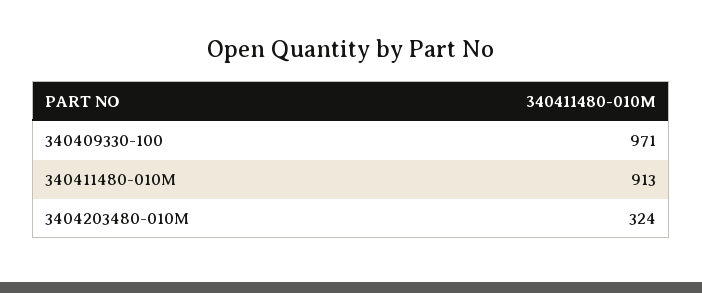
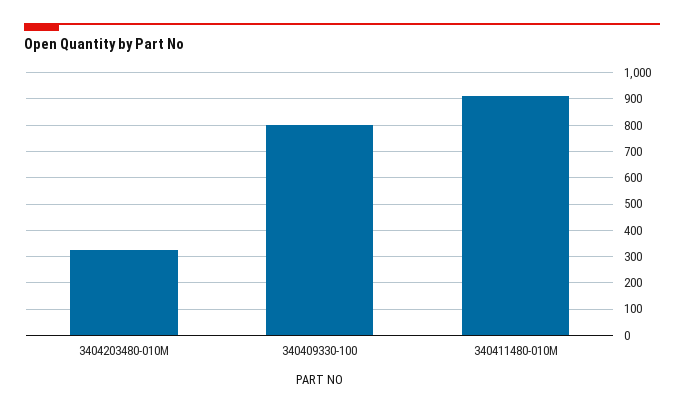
  {
-   "340409330-100": 971,
+   "340409330-100": 800,
    "340411480-010M": 913,
    "3404203480-010M": 324
  }

